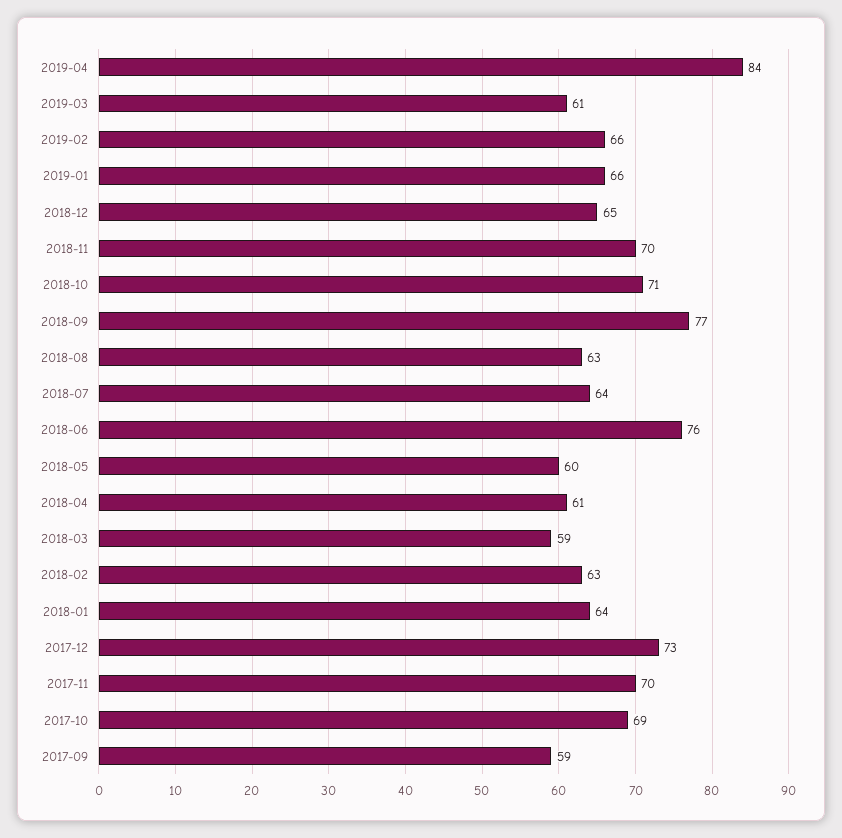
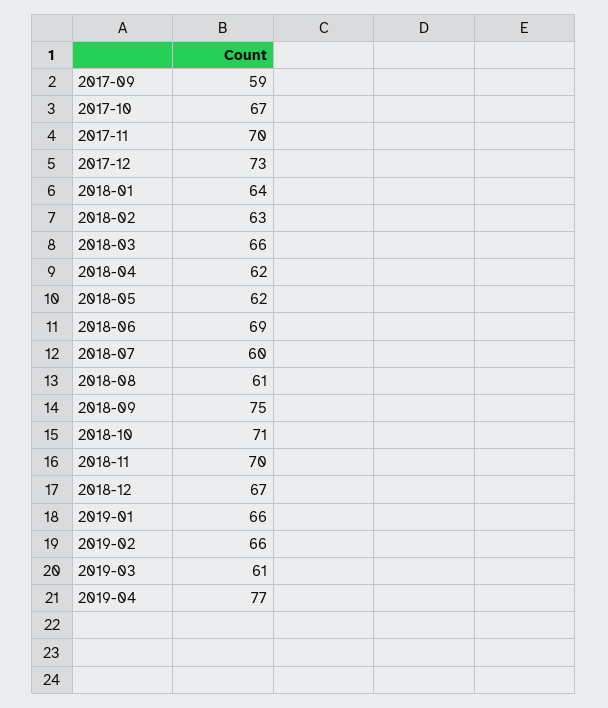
  {
-   "2019-04": 84,
+   "2019-04": 77,
    "2019-03": 61,
    "2019-02": 66,
    "2019-01": 66,
-   "2018-12": 65,
+   "2018-12": 67,
    "2018-11": 70,
    "2018-10": 71,
-   "2018-09": 77,
+   "2018-09": 75,
-   "2018-08": 63,
+   "2018-08": 61,
-   "2018-07": 64,
+   "2018-07": 60,
-   "2018-06": 76,
+   "2018-06": 69,
-   "2018-05": 60,
+   "2018-05": 62,
-   "2018-04": 61,
+   "2018-04": 62,
-   "2018-03": 59,
+   "2018-03": 66,
    "2018-02": 63,
    "2018-01": 64,
    "2017-12": 73,
    "2017-11": 70,
-   "2017-10": 69,
+   "2017-10": 67,
    "2017-09": 59
  }

